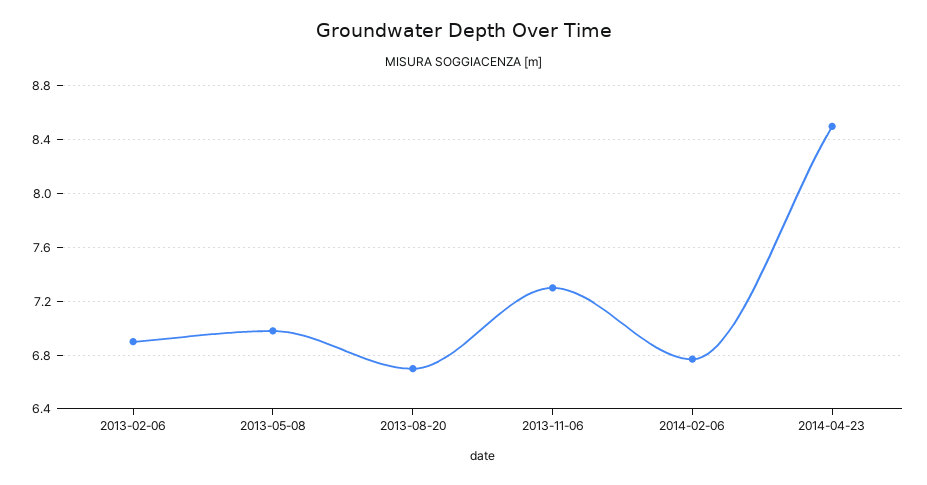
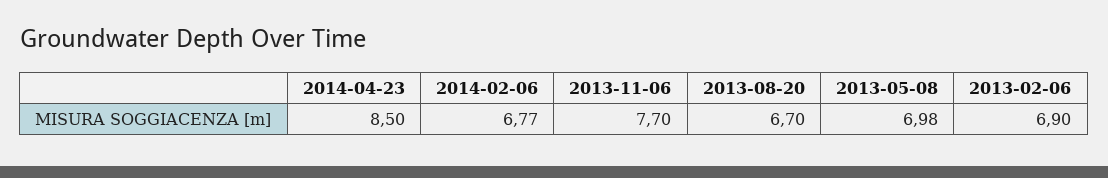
  {
    "2013-02-06": 6.9,
    "2013-05-08": 6.98,
    "2013-08-20": 6.7,
-   "2013-11-06": 7.3,
+   "2013-11-06": 7.7,
    "2014-02-06": 6.77,
    "2014-04-23": 8.5
  }

